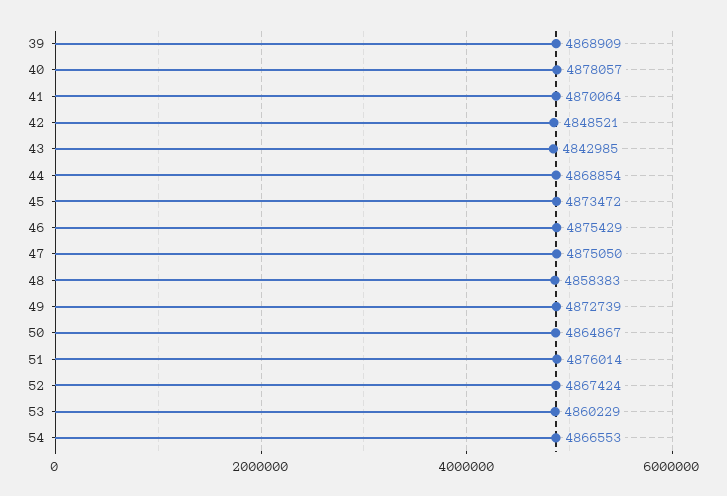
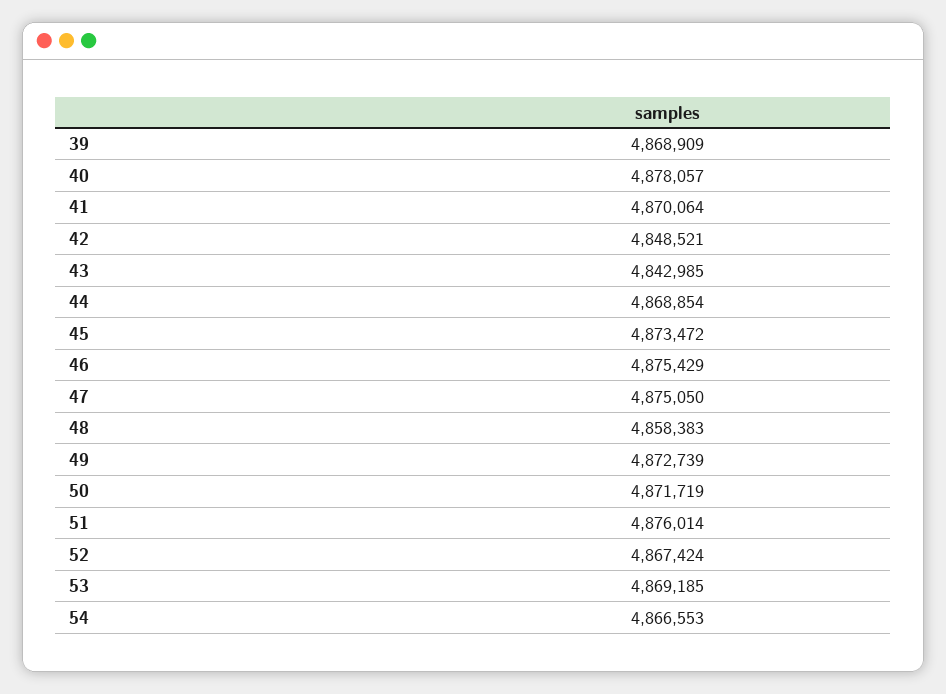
  {
    "39": 4868909,
    "40": 4878057,
    "41": 4870064,
    "42": 4848521,
    "43": 4842985,
    "44": 4868854,
    "45": 4873472,
    "46": 4875429,
    "47": 4875050,
    "48": 4858383,
    "49": 4872739,
-   "50": 4864867,
+   "50": 4871719,
    "51": 4876014,
    "52": 4867424,
-   "53": 4860229,
+   "53": 4869185,
    "54": 4866553
  }

